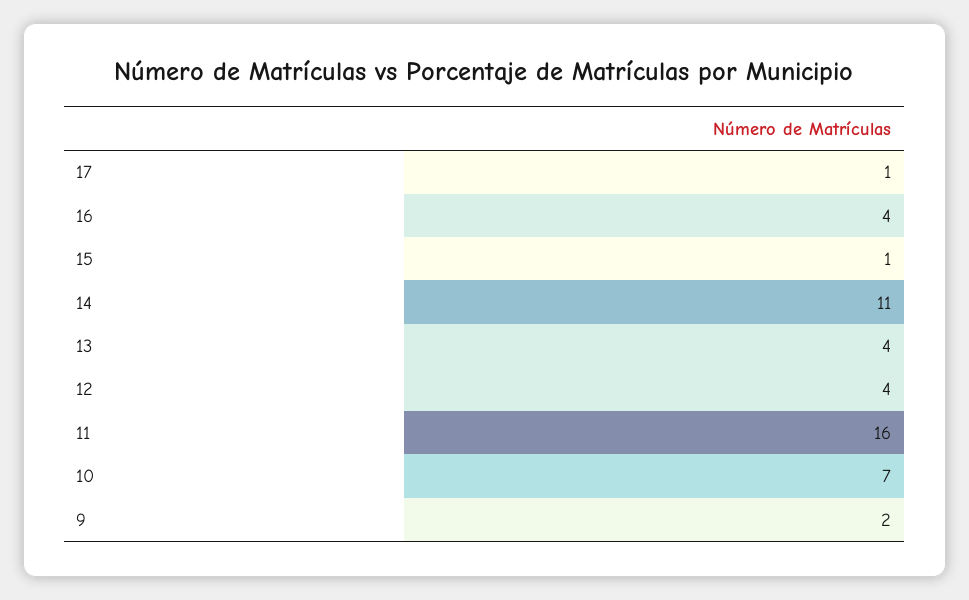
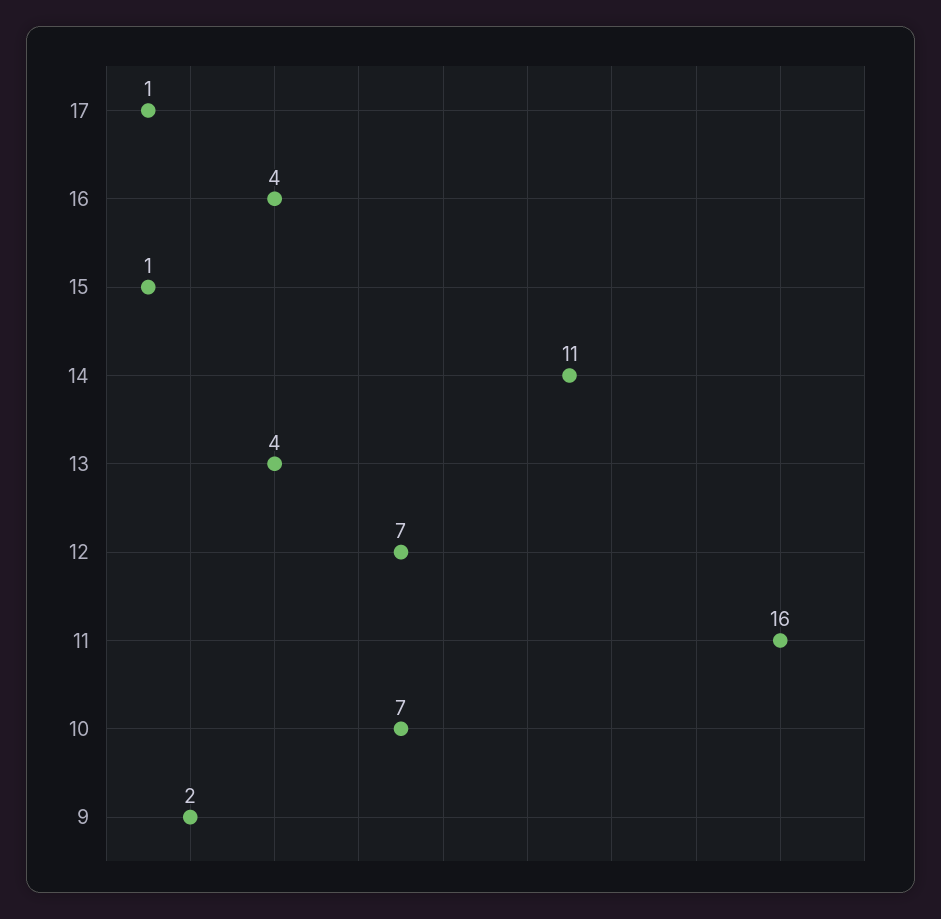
  {
    "17": 1,
    "16": 4,
    "15": 1,
    "14": 11,
    "13": 4,
-   "12": 4,
+   "12": 7,
    "11": 16,
    "10": 7,
    "9": 2
  }

